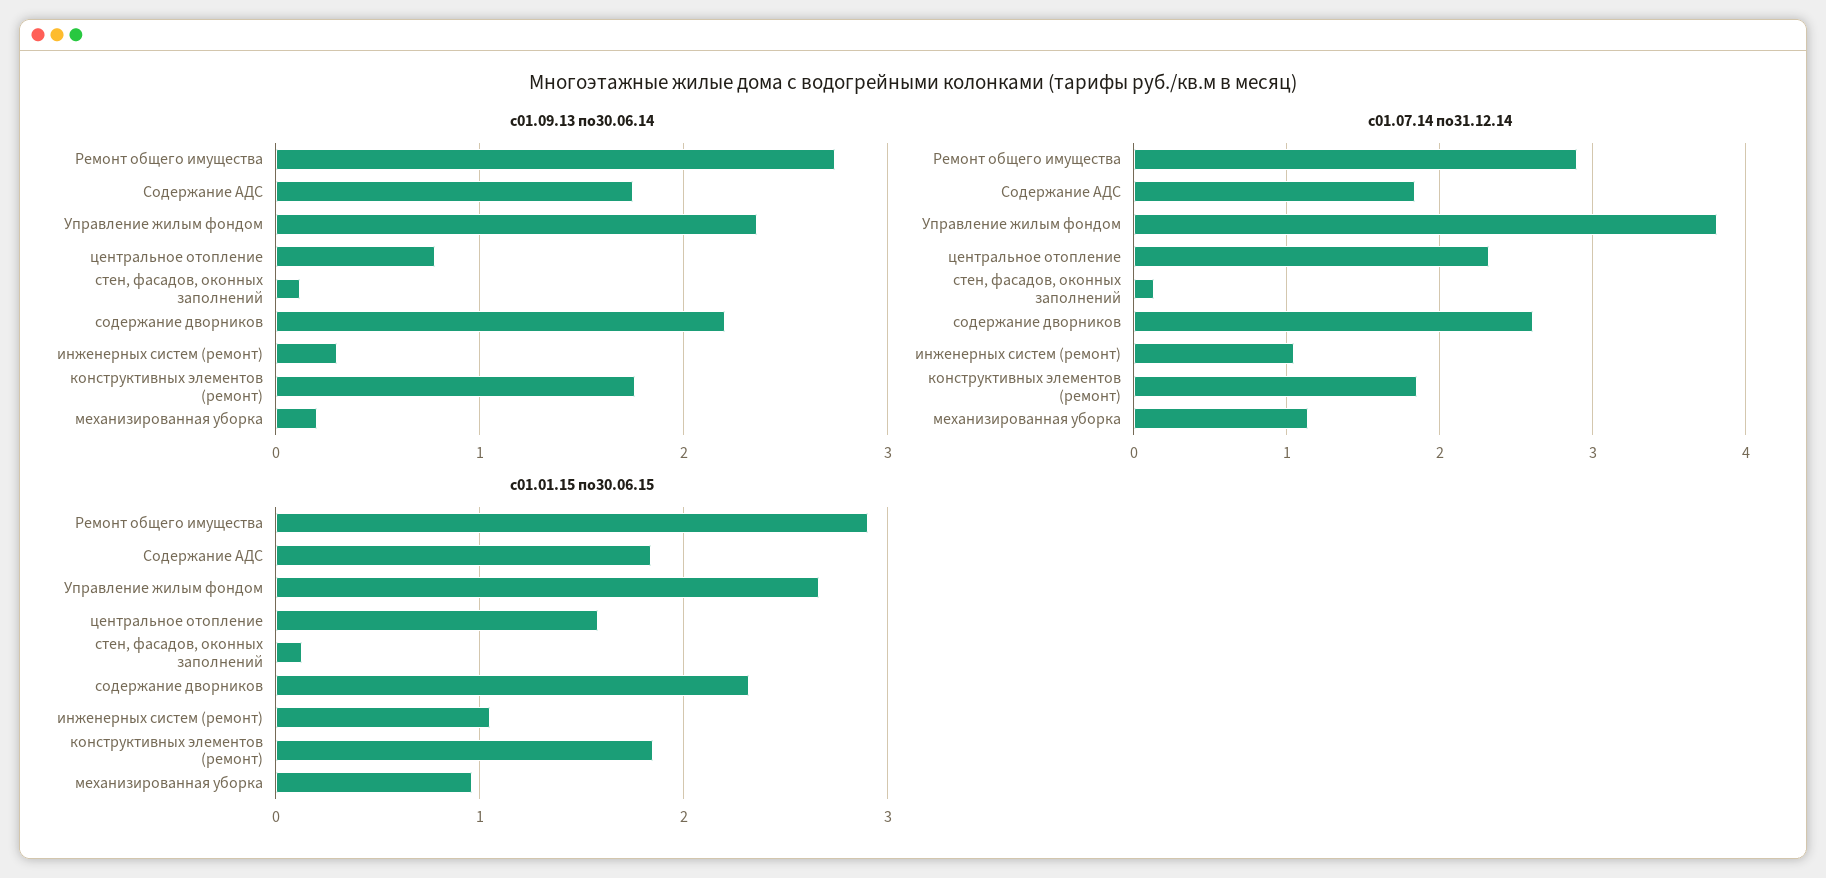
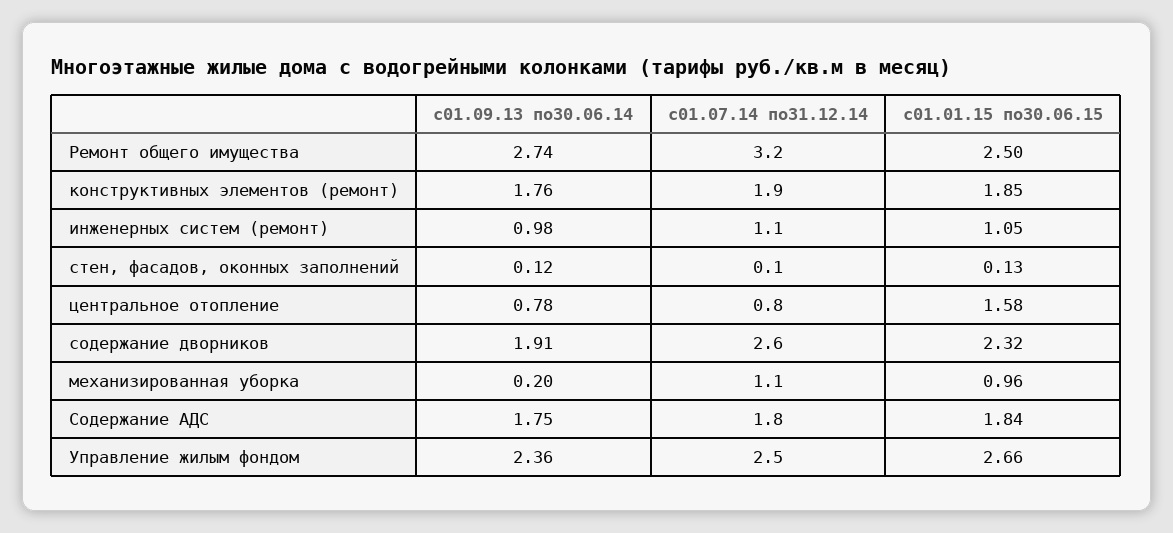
  {
    "с01.09.13 по30.06.14": {
      "Ремонт общего имущества": 2.74,
      "Содержание АДС": 1.75,
      "Управление жилым фондом": 2.36,
      "центральное отопление": 0.78,
      "стен, фасадов, оконных заполнений": 0.12,
-     "содержание дворников": 2.2,
+     "содержание дворников": 1.91,
-     "инженерных систем (ремонт)": 0.3,
+     "инженерных систем (ремонт)": 0.98,
      "конструктивных элементов (ремонт)": 1.76,
      "механизированная уборка": 0.2
    },
    "с01.07.14 по31.12.14": {
-     "Ремонт общего имущества": 2.9,
+     "Ремонт общего имущества": 3.2,
      "Содержание АДС": 1.8,
-     "Управление жилым фондом": 3.8,
+     "Управление жилым фондом": 2.5,
-     "центральное отопление": 2.3,
+     "центральное отопление": 0.8,
      "стен, фасадов, оконных заполнений": 0.1,
      "содержание дворников": 2.6,
      "инженерных систем (ремонт)": 1.1,
      "конструктивных элементов (ремонт)": 1.9,
      "механизированная уборка": 1.1
    },
    "с01.01.15 по30.06.15": {
-     "Ремонт общего имущества": 2.9,
+     "Ремонт общего имущества": 2.5,
      "Содержание АДС": 1.84,
      "Управление жилым фондом": 2.66,
      "центральное отопление": 1.58,
      "стен, фасадов, оконных заполнений": 0.13,
      "содержание дворников": 2.32,
      "инженерных систем (ремонт)": 1.05,
      "конструктивных элементов (ремонт)": 1.85,
      "механизированная уборка": 0.96
    }
  }

